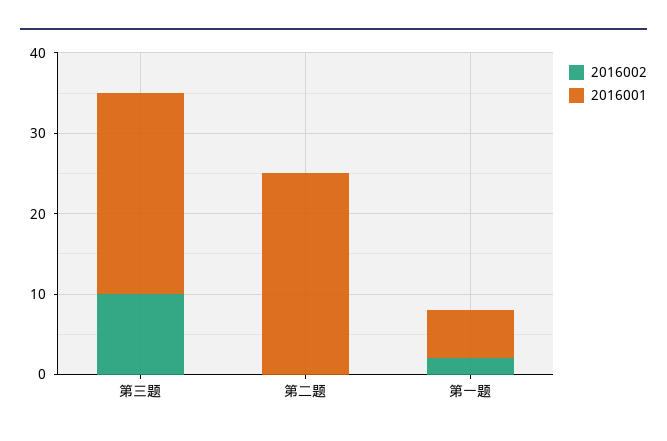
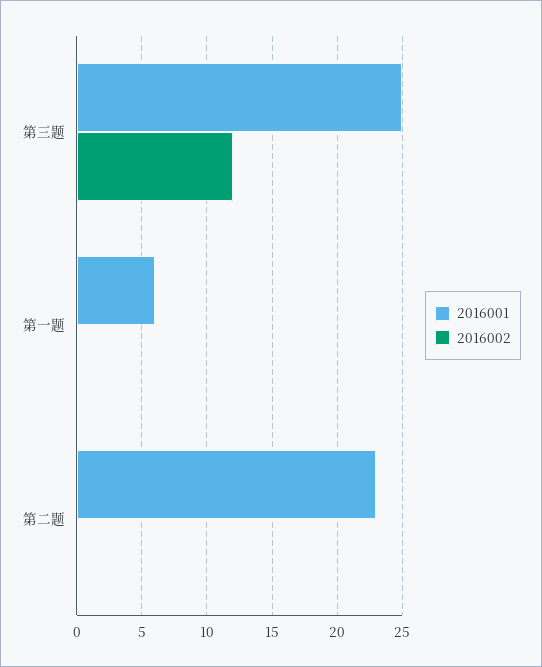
  {
    "2016002": {
-     "第三题": 10,
+     "第三题": 12,
      "第二题": 0,
-     "第一题": 2
+     "第一题": 0
    },
    "2016001": {
      "第三题": 25,
-     "第二题": 25,
+     "第二题": 23,
      "第一题": 6
    }
  }

